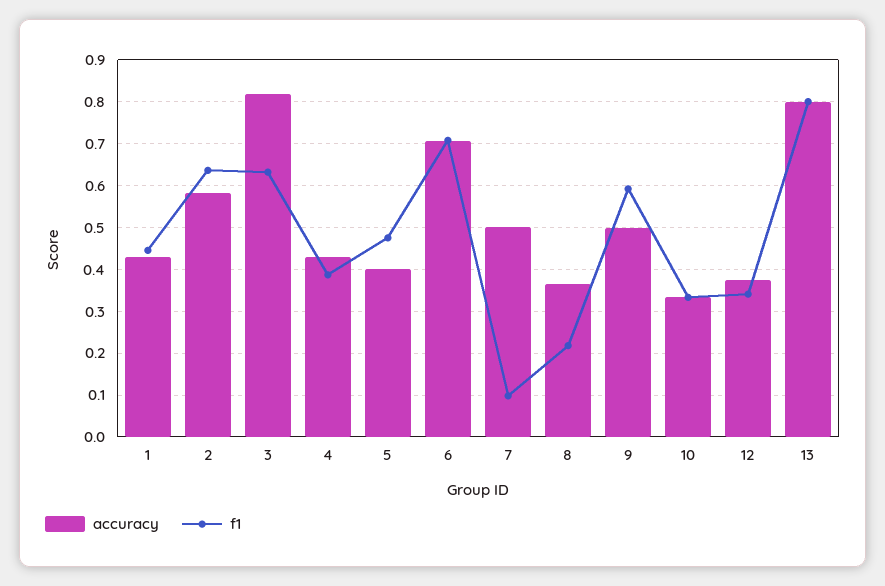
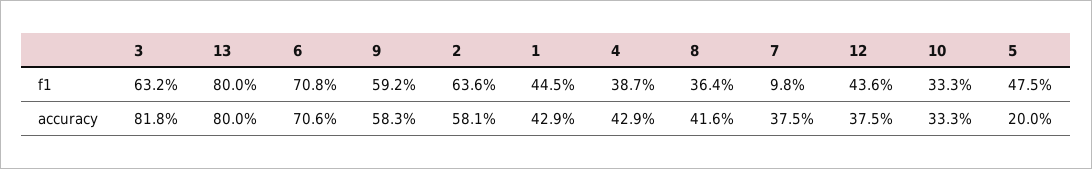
  {
    "accuracy": {
      "1": 0.429,
      "2": 0.581,
      "3": 0.818,
      "4": 0.429,
-     "5": 0.4,
+     "5": 0.2,
      "6": 0.706,
-     "7": 0.5,
+     "7": 0.375,
-     "8": 0.36,
+     "8": 0.416,
-     "9": 0.5,
+     "9": 0.583,
      "10": 0.333,
      "12": 0.375,
      "13": 0.8
    },
    "f1": {
      "1": 0.445,
      "2": 0.636,
      "3": 0.632,
      "4": 0.387,
      "5": 0.475,
      "6": 0.708,
      "7": 0.098,
-     "8": 0.22,
+     "8": 0.364,
      "9": 0.592,
      "10": 0.333,
-     "12": 0.34,
+     "12": 0.436,
      "13": 0.8
    }
  }

